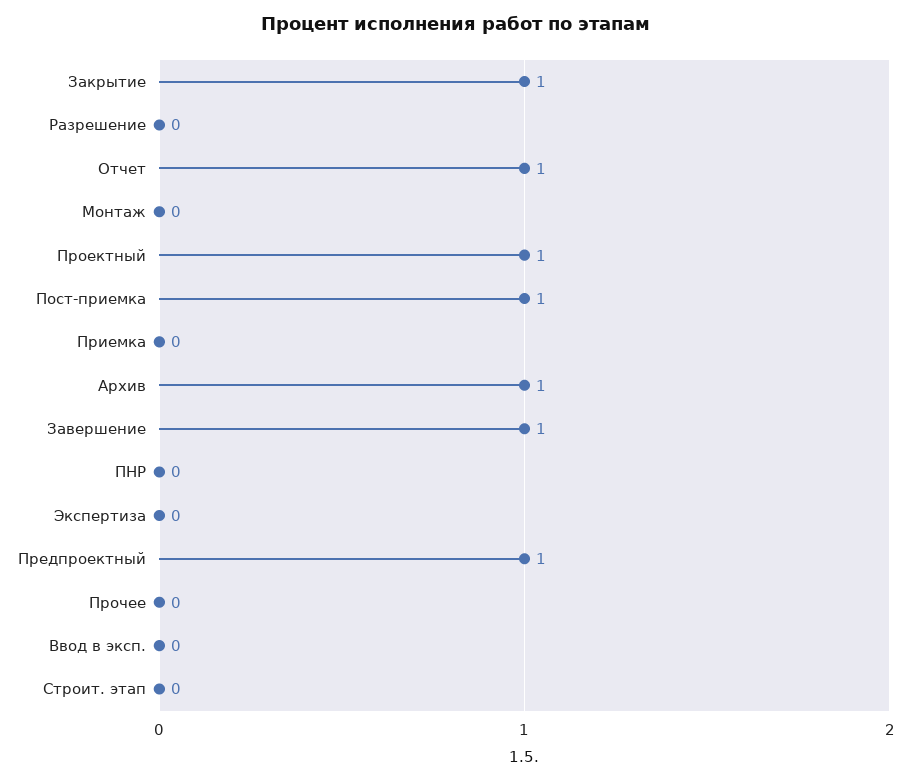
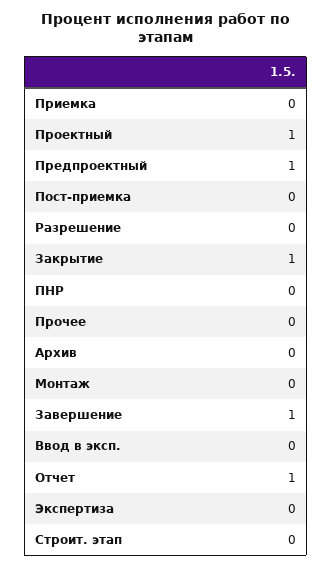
  {
    "Закрытие": 1,
    "Разрешение": 0,
    "Отчет": 1,
    "Монтаж": 0,
    "Проектный": 1,
-   "Пост-приемка": 1,
+   "Пост-приемка": 0,
    "Приемка": 0,
-   "Архив": 1,
+   "Архив": 0,
    "Завершение": 1,
    "ПНР": 0,
    "Экспертиза": 0,
    "Предпроектный": 1,
    "Прочее": 0,
    "Ввод в эксп.": 0,
    "Строит. этап": 0
  }

